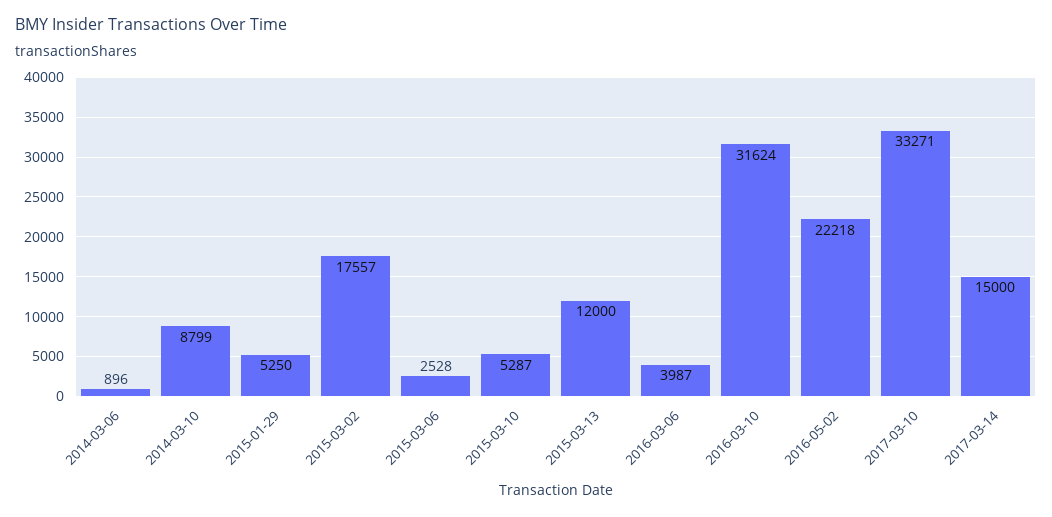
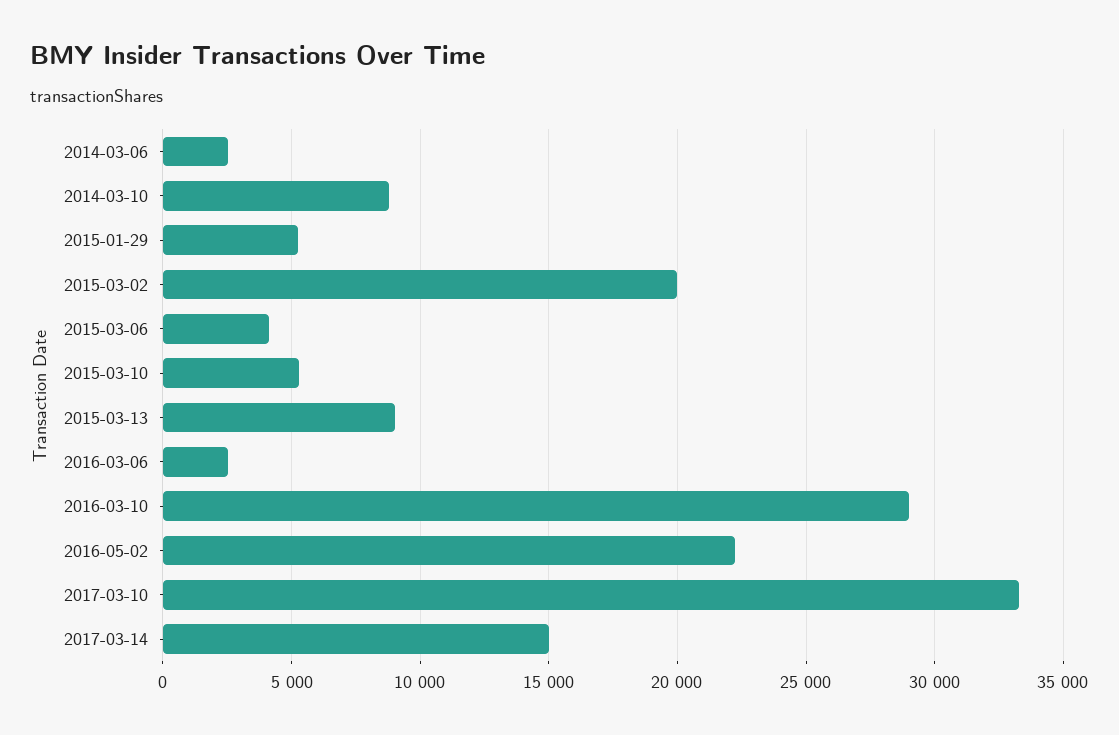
  {
-   "2014-03-06": 896,
+   "2014-03-06": 2500,
    "2014-03-10": 8799,
    "2015-01-29": 5250,
-   "2015-03-02": 17557,
+   "2015-03-02": 20000,
-   "2015-03-06": 2528,
+   "2015-03-06": 4000,
    "2015-03-10": 5287,
-   "2015-03-13": 12000,
+   "2015-03-13": 9000,
-   "2016-03-06": 3987,
+   "2016-03-06": 2500,
-   "2016-03-10": 31624,
+   "2016-03-10": 29000,
    "2016-05-02": 22218,
    "2017-03-10": 33271,
    "2017-03-14": 15000
  }

